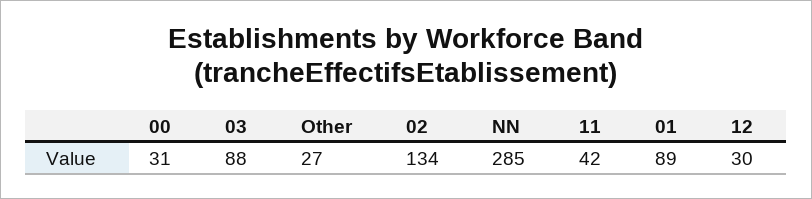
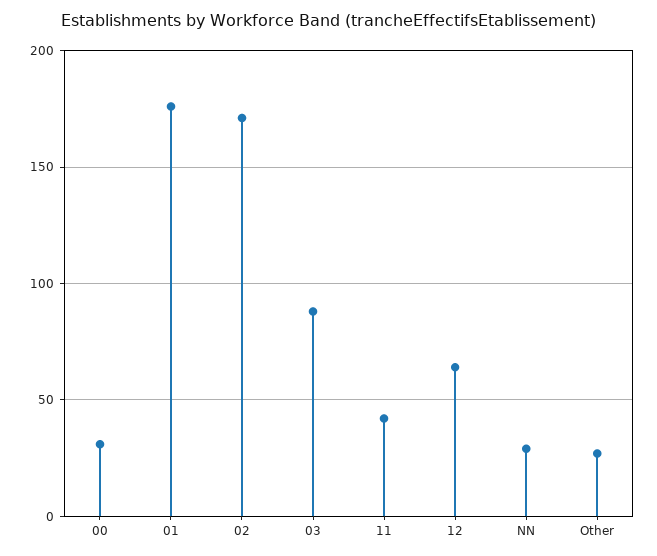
  {
    "00": 31,
    "03": 88,
    "Other": 27,
-   "02": 134,
+   "02": 170,
-   "NN": 285,
+   "NN": 30,
    "11": 42,
-   "01": 89,
+   "01": 175,
-   "12": 30
+   "12": 65
  }

